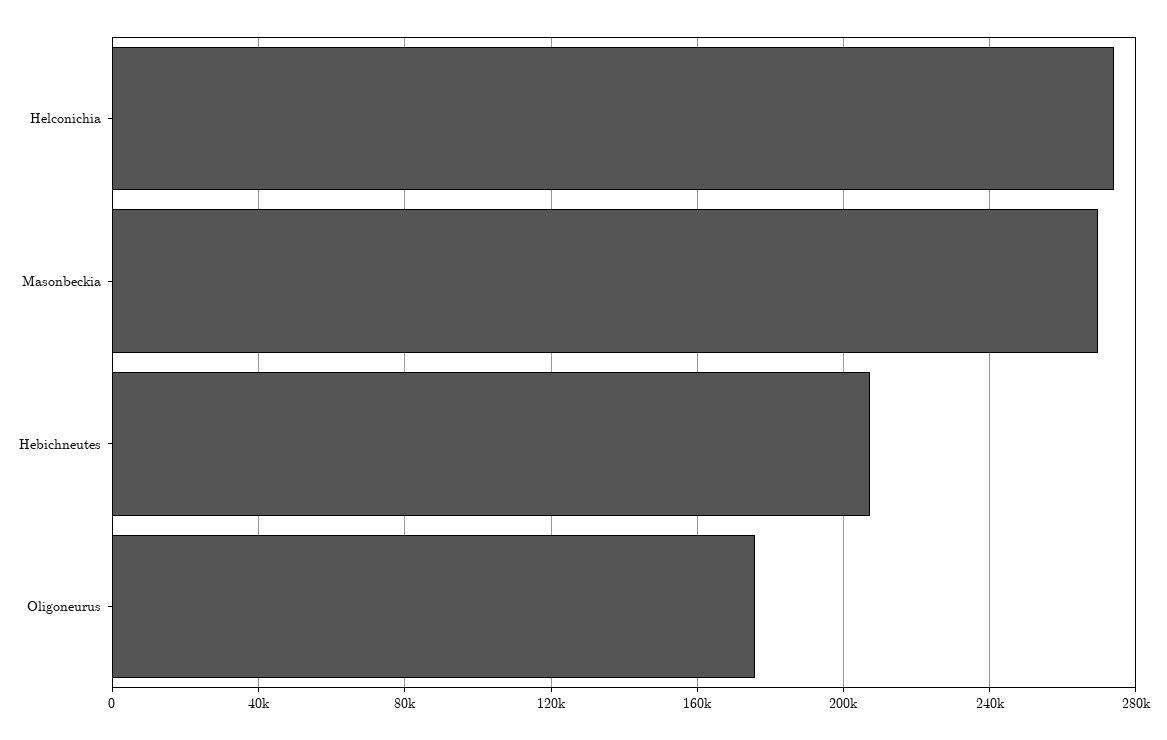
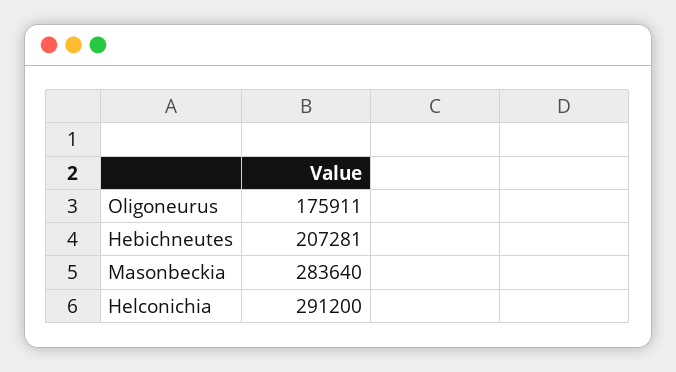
  {
-   "Helconichia": 275000,
+   "Helconichia": 291200,
-   "Masonbeckia": 270000,
+   "Masonbeckia": 283640,
    "Hebichneutes": 207281,
    "Oligoneurus": 175911
  }

